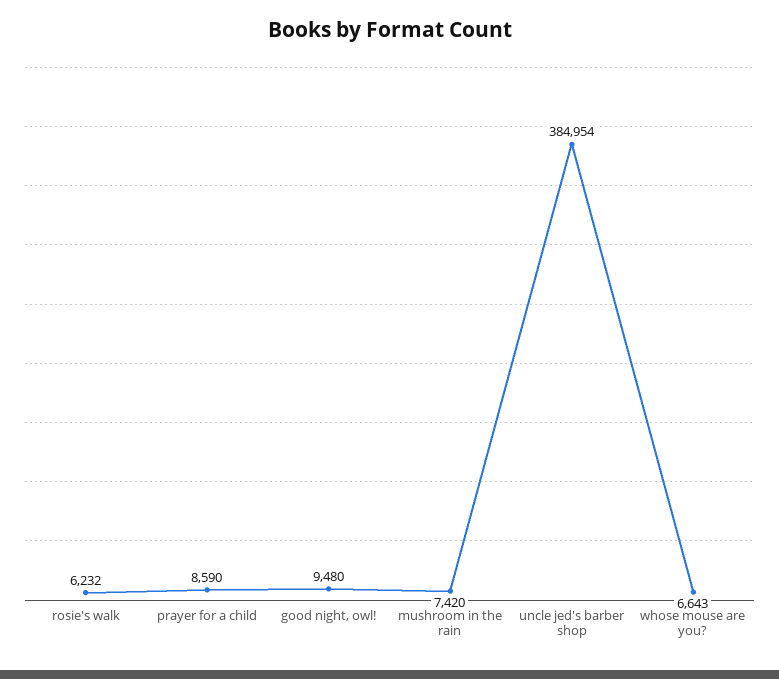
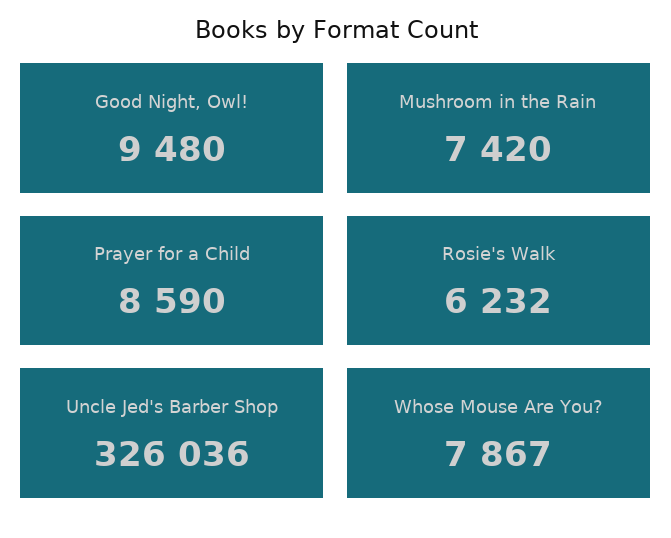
  {
    "rosie's walk": 6232,
    "prayer for a child": 8590,
    "good night, owl!": 9480,
    "mushroom in the rain": 7420,
-   "uncle jed's barber shop": 384954,
+   "uncle jed's barber shop": 326036,
-   "whose mouse are you?": 6643
+   "whose mouse are you?": 7867
  }

